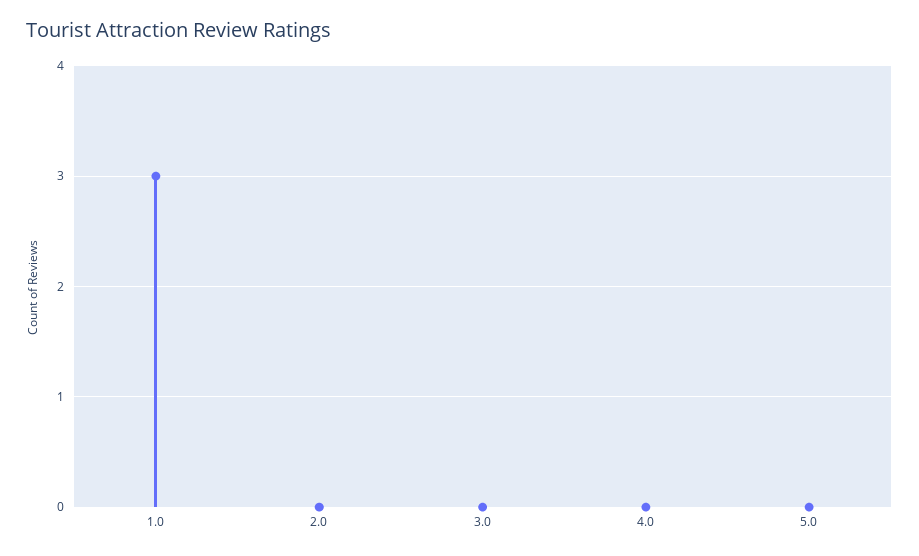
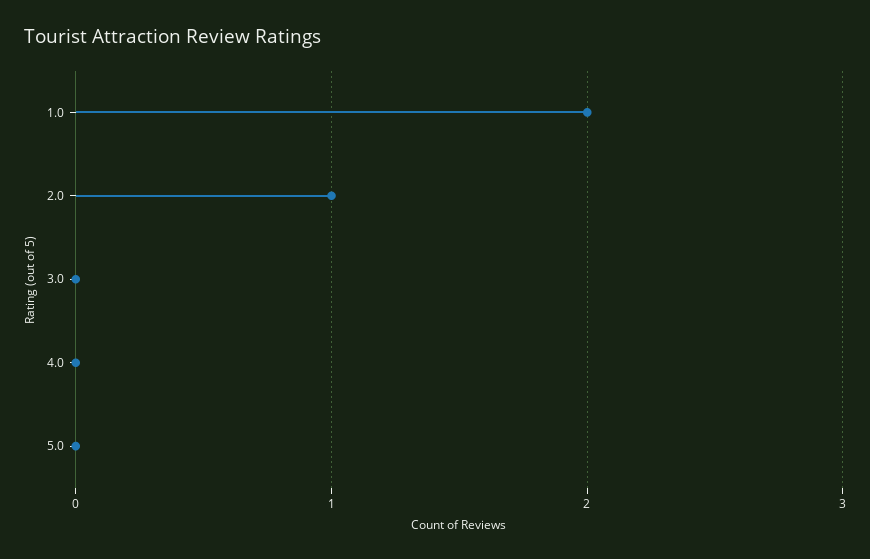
  {
-   "1.0": 3,
+   "1.0": 2,
-   "2.0": 0,
+   "2.0": 1,
    "3.0": 0,
    "4.0": 0,
    "5.0": 0
  }

